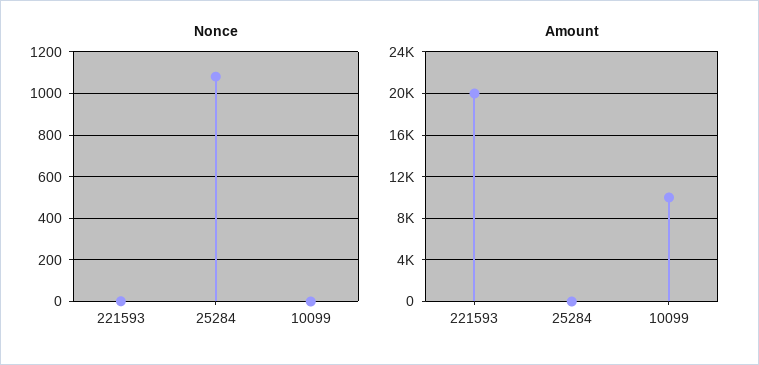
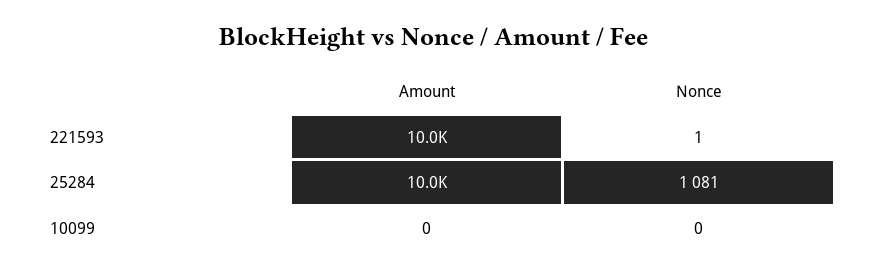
  {
    "Nonce": {
      "221593": 1,
      "25284": 1081,
      "10099": 0
    },
    "Amount": {
-     "221593": 20000,
+     "221593": 10000,
-     "25284": 0,
+     "25284": 10000,
-     "10099": 10000
+     "10099": 0
    }
  }

